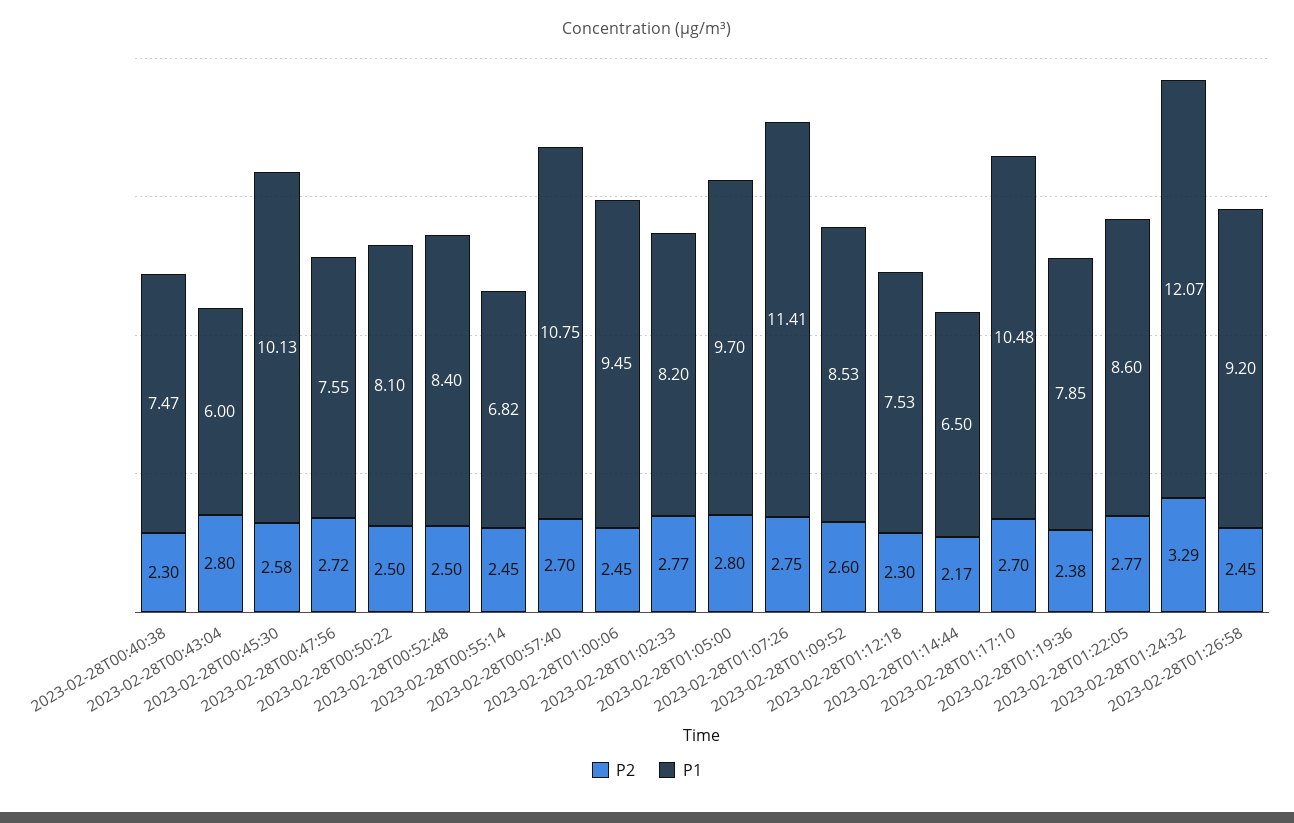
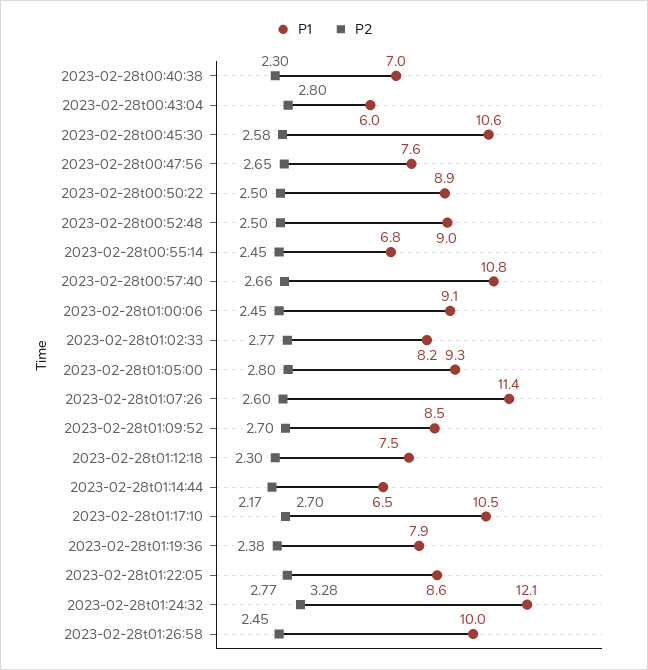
  {
    "P2": {
      "2023-02-28T00:40:38": 2.3,
      "2023-02-28T00:43:04": 2.8,
      "2023-02-28T00:45:30": 2.58,
-     "2023-02-28T00:47:56": 2.72,
+     "2023-02-28T00:47:56": 2.65,
      "2023-02-28T00:50:22": 2.5,
      "2023-02-28T00:52:48": 2.5,
      "2023-02-28T00:55:14": 2.45,
-     "2023-02-28T00:57:40": 2.7,
+     "2023-02-28T00:57:40": 2.66,
      "2023-02-28T01:00:06": 2.45,
      "2023-02-28T01:02:33": 2.77,
      "2023-02-28T01:05:00": 2.8,
-     "2023-02-28T01:07:26": 2.75,
+     "2023-02-28T01:07:26": 2.6,
-     "2023-02-28T01:09:52": 2.6,
+     "2023-02-28T01:09:52": 2.7,
      "2023-02-28T01:12:18": 2.3,
      "2023-02-28T01:14:44": 2.17,
      "2023-02-28T01:17:10": 2.7,
      "2023-02-28T01:19:36": 2.38,
      "2023-02-28T01:22:05": 2.77,
-     "2023-02-28T01:24:32": 3.29,
+     "2023-02-28T01:24:32": 3.28,
      "2023-02-28T01:26:58": 2.45
    },
    "P1": {
-     "2023-02-28T00:40:38": 7.47,
+     "2023-02-28T00:40:38": 7,
      "2023-02-28T00:43:04": 6,
-     "2023-02-28T00:45:30": 10.13,
+     "2023-02-28T00:45:30": 10.6,
      "2023-02-28T00:47:56": 7.55,
-     "2023-02-28T00:50:22": 8.1,
+     "2023-02-28T00:50:22": 8.9,
-     "2023-02-28T00:52:48": 8.4,
+     "2023-02-28T00:52:48": 9,
      "2023-02-28T00:55:14": 6.82,
      "2023-02-28T00:57:40": 10.75,
-     "2023-02-28T01:00:06": 9.45,
+     "2023-02-28T01:00:06": 9.1,
      "2023-02-28T01:02:33": 8.2,
-     "2023-02-28T01:05:00": 9.7,
+     "2023-02-28T01:05:00": 9.3,
      "2023-02-28T01:07:26": 11.41,
      "2023-02-28T01:09:52": 8.53,
      "2023-02-28T01:12:18": 7.53,
      "2023-02-28T01:14:44": 6.5,
      "2023-02-28T01:17:10": 10.48,
      "2023-02-28T01:19:36": 7.85,
      "2023-02-28T01:22:05": 8.6,
      "2023-02-28T01:24:32": 12.07,
-     "2023-02-28T01:26:58": 9.2
+     "2023-02-28T01:26:58": 10
    }
  }

